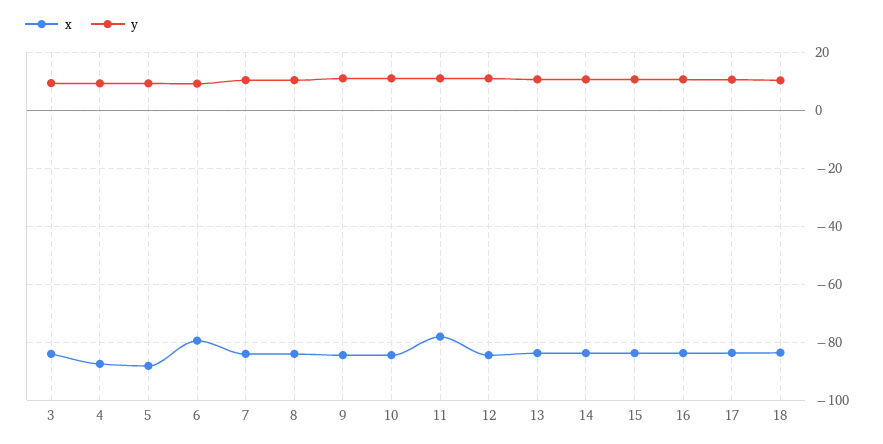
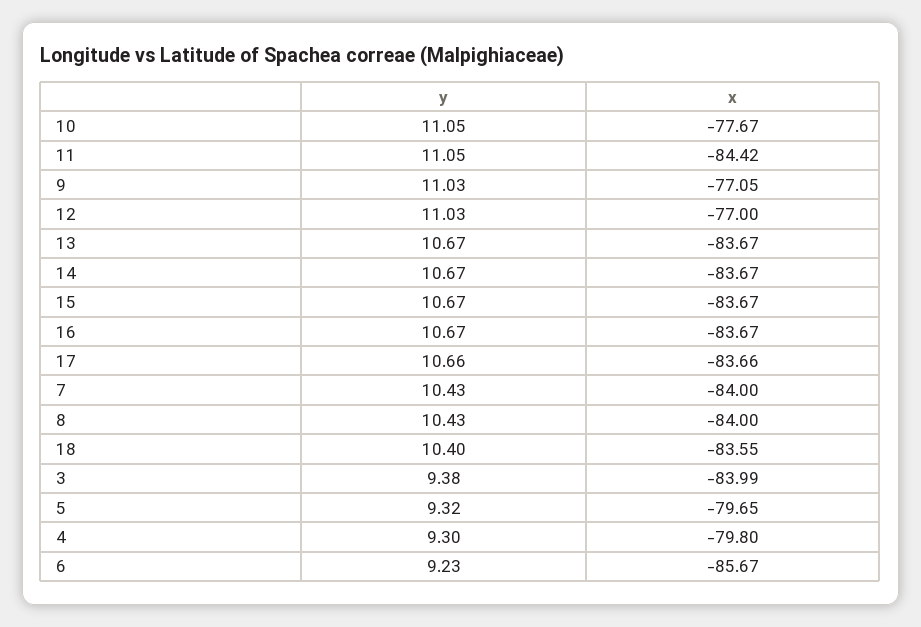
  {
    "x": {
      "3": -83.99,
-     "4": -87.5,
+     "4": -79.8,
-     "5": -87.5,
+     "5": -79.65,
-     "6": -80,
+     "6": -85.67,
      "7": -84,
      "8": -84,
-     "9": -85,
+     "9": -77.05,
-     "10": -85,
+     "10": -77.67,
-     "11": -77.5,
+     "11": -84.42,
-     "12": -85,
+     "12": -77,
      "13": -83.67,
      "14": -83.67,
      "15": -83.67,
      "16": -83.67,
      "17": -83.66,
      "18": -83.55
    },
    "y": {
      "3": 9.38,
      "4": 9.3,
      "5": 9.32,
      "6": 9.23,
      "7": 10.43,
      "8": 10.43,
      "9": 11.03,
      "10": 11.05,
      "11": 11.05,
      "12": 11.03,
      "13": 10.67,
      "14": 10.67,
      "15": 10.67,
      "16": 10.67,
      "17": 10.66,
      "18": 10.4
    }
  }

